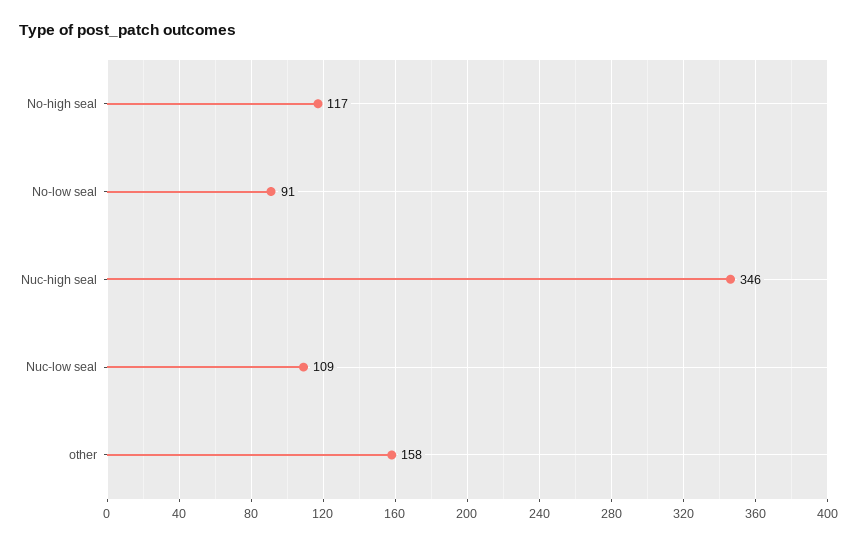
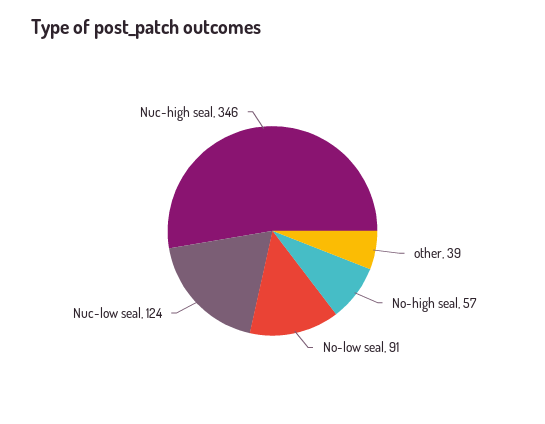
  {
-   "No-high seal": 117,
+   "No-high seal": 57,
    "No-low seal": 91,
    "Nuc-high seal": 346,
-   "Nuc-low seal": 109,
+   "Nuc-low seal": 124,
-   "other": 158
+   "other": 39
  }

